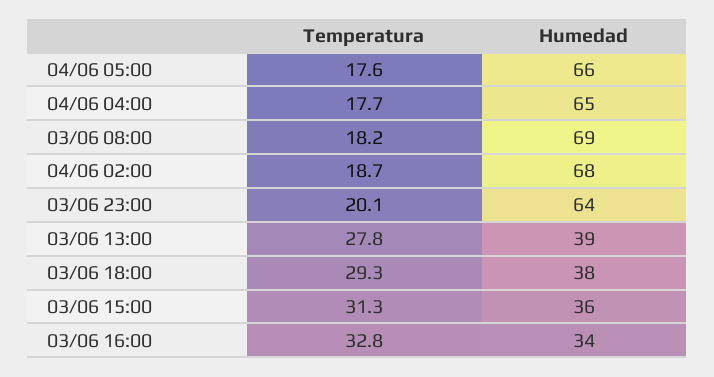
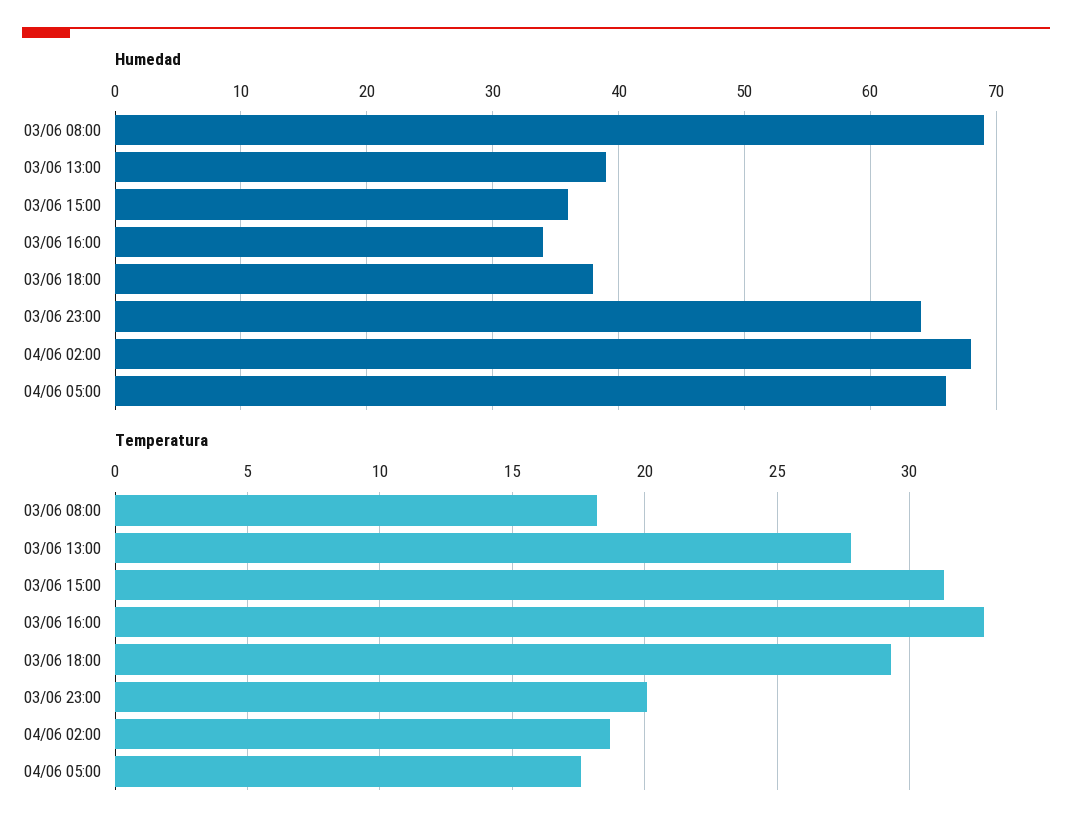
  {
    "Temperatura": {
      "04/06 05:00": 17.6,
-     "04/06 04:00": 17.7,
      "03/06 08:00": 18.2,
      "04/06 02:00": 18.7,
      "03/06 23:00": 20.1,
      "03/06 13:00": 27.8,
      "03/06 18:00": 29.3,
      "03/06 15:00": 31.3,
      "03/06 16:00": 32.8
    },
    "Humedad": {
      "04/06 05:00": 66,
-     "04/06 04:00": 65,
      "03/06 08:00": 69,
      "04/06 02:00": 68,
      "03/06 23:00": 64,
      "03/06 13:00": 39,
      "03/06 18:00": 38,
      "03/06 15:00": 36,
      "03/06 16:00": 34
    }
  }

